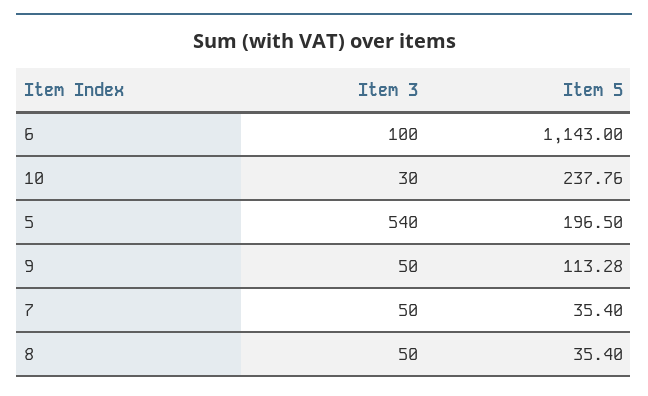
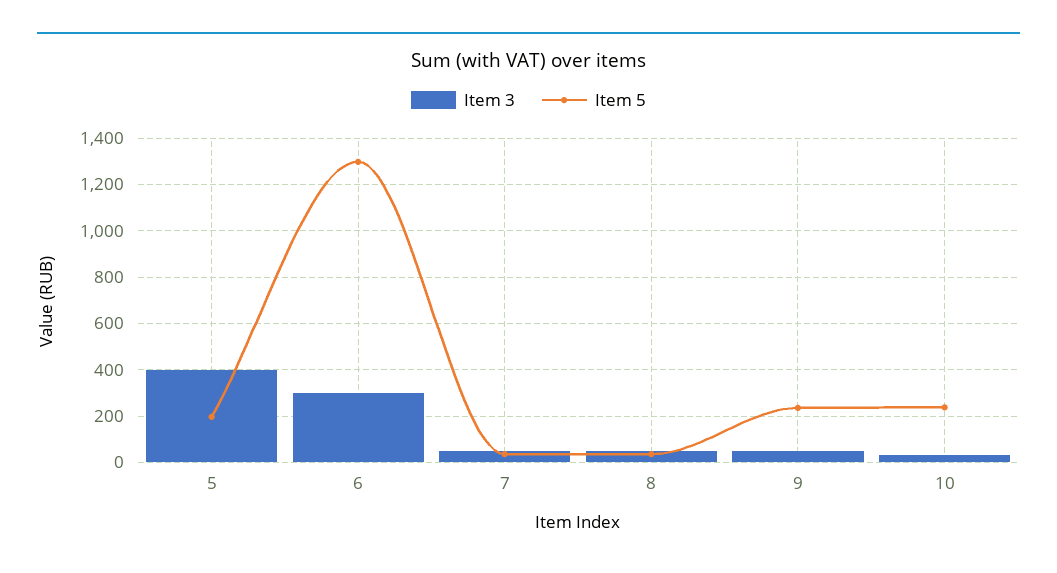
  {
    "Item 3": {
-     "6": 100,
+     "6": 300,
      "10": 30,
-     "5": 540,
+     "5": 400,
      "9": 50,
      "7": 50,
      "8": 50
    },
    "Item 5": {
-     "6": 1143,
+     "6": 1300,
      "10": 237.76,
      "5": 196.5,
-     "9": 113.28,
+     "9": 250,
      "7": 35.4,
      "8": 35.4
    }
  }

